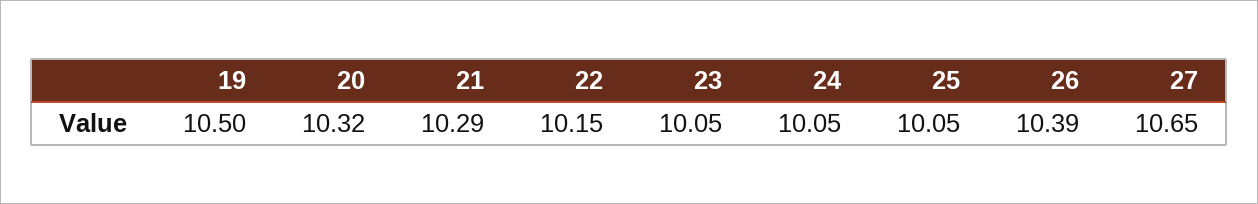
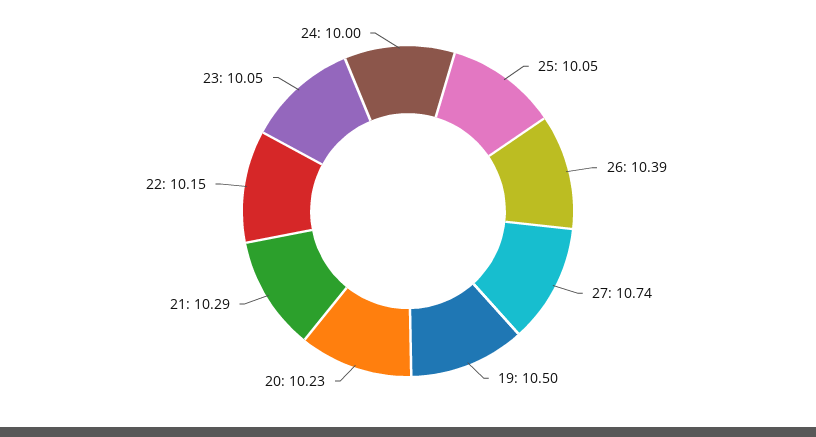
  {
    "19": 10.5,
-   "20": 10.32,
+   "20": 10.23,
    "21": 10.29,
    "22": 10.15,
    "23": 10.05,
-   "24": 10.05,
+   "24": 10,
    "25": 10.05,
    "26": 10.39,
-   "27": 10.65
+   "27": 10.74
  }

